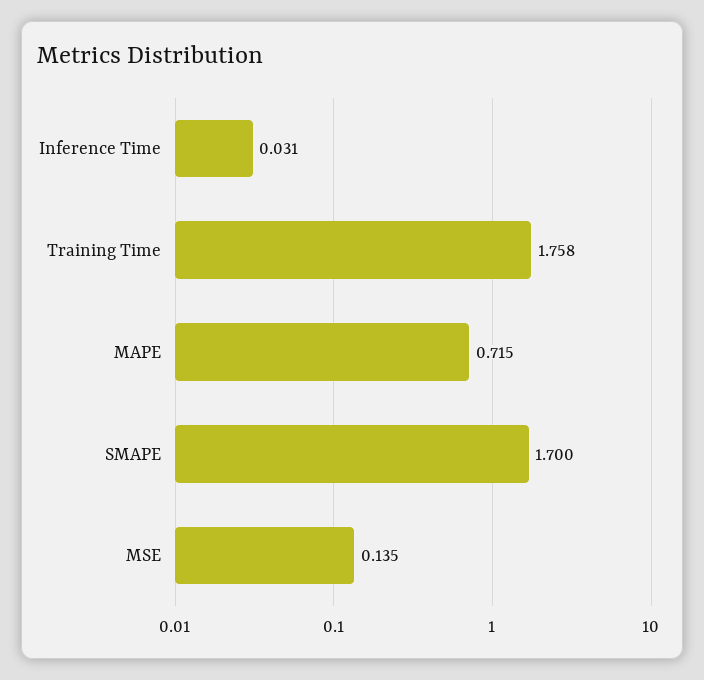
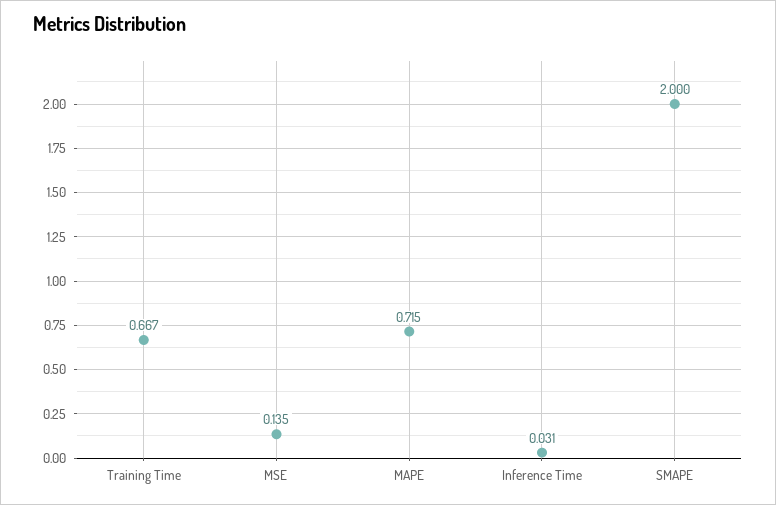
  {
    "Inference Time": 0.031,
-   "Training Time": 1.758,
+   "Training Time": 0.667,
    "MAPE": 0.715,
-   "SMAPE": 1.7,
+   "SMAPE": 2,
    "MSE": 0.135
  }

